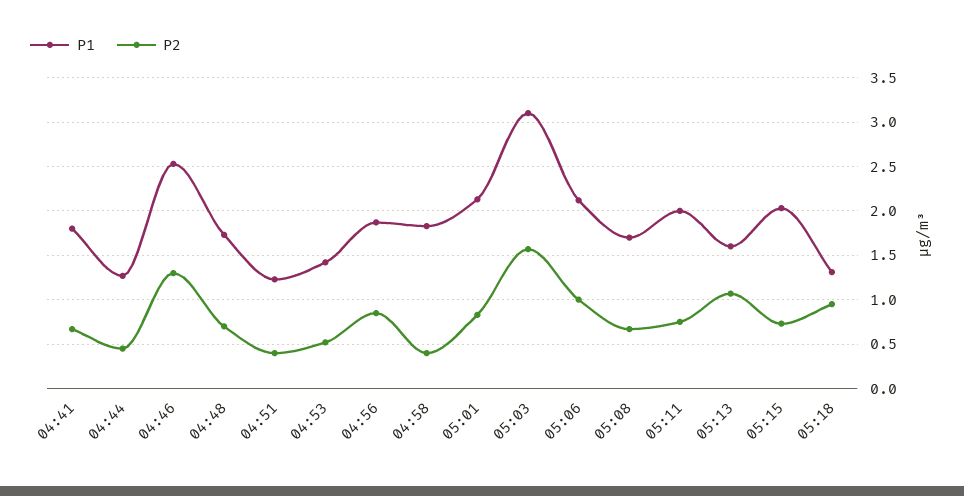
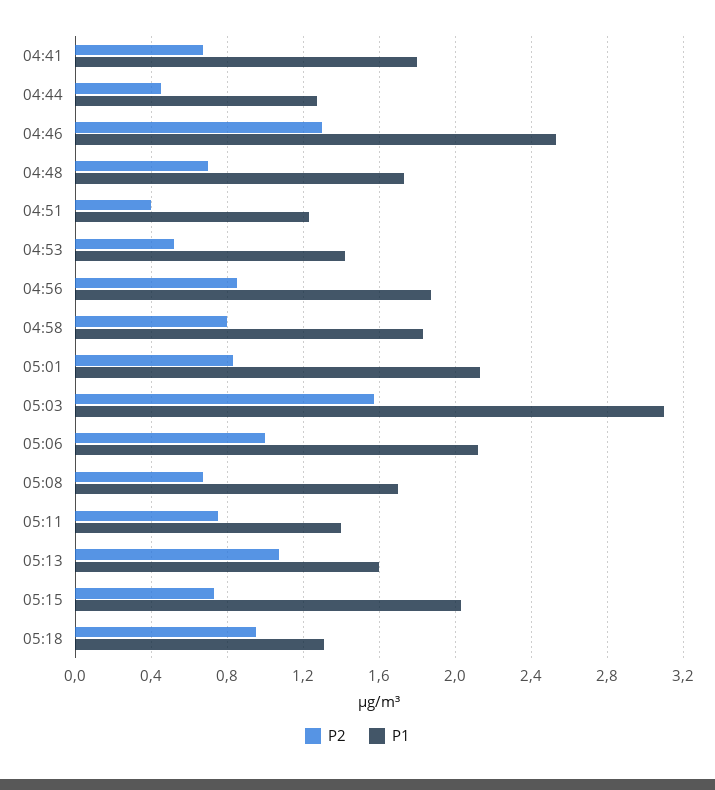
  {
    "P1": {
      "04:41": 1.8,
      "04:44": 1.25,
      "04:46": 2.55,
      "04:48": 1.75,
      "04:51": 1.25,
      "04:53": 1.4,
      "04:56": 1.85,
      "04:58": 1.85,
      "05:01": 2.15,
      "05:03": 3.1,
      "05:06": 2.1,
      "05:08": 1.7,
-     "05:11": 2,
+     "05:11": 1.4,
      "05:13": 1.6,
      "05:15": 2.05,
      "05:18": 1.3
    },
    "P2": {
      "04:41": 0.65,
      "04:44": 0.45,
      "04:46": 1.3,
      "04:48": 0.7,
      "04:51": 0.4,
      "04:53": 0.5,
      "04:56": 0.85,
-     "04:58": 0.4,
+     "04:58": 0.8,
      "05:01": 0.85,
      "05:03": 1.55,
      "05:06": 1,
      "05:08": 0.65,
      "05:11": 0.75,
      "05:13": 1.05,
      "05:15": 0.75,
      "05:18": 0.95
    }
  }

